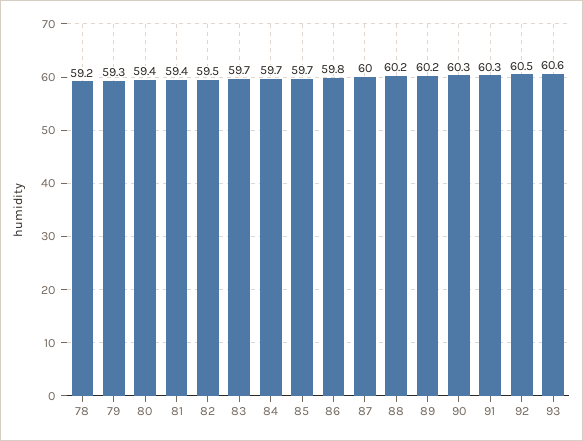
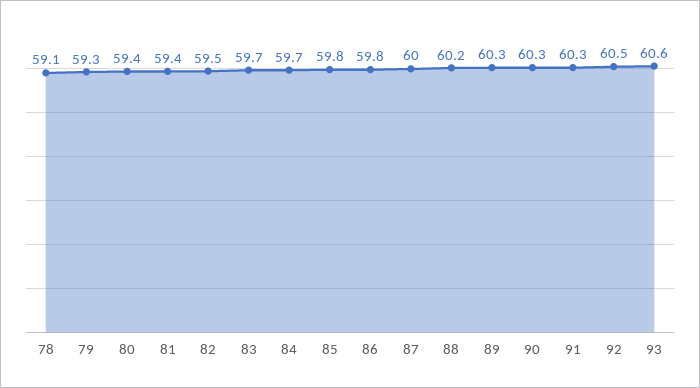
  {
-   "78": 59.2,
+   "78": 59.1,
    "79": 59.3,
    "80": 59.4,
    "81": 59.4,
    "82": 59.5,
    "83": 59.7,
    "84": 59.7,
-   "85": 59.7,
+   "85": 59.8,
    "86": 59.8,
    "87": 60,
    "88": 60.2,
-   "89": 60.2,
+   "89": 60.3,
    "90": 60.3,
    "91": 60.3,
    "92": 60.5,
    "93": 60.6
  }

